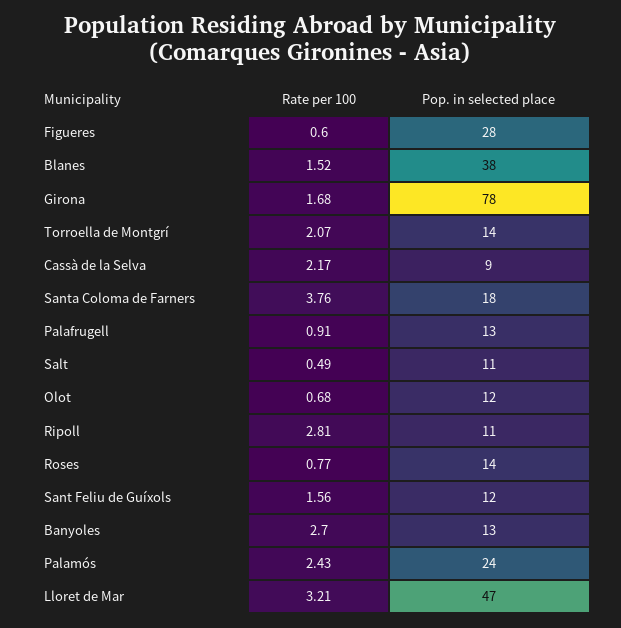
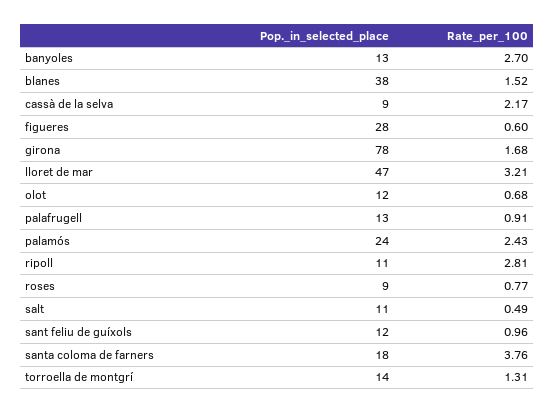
  {
    "Rate per 100": {
      "Figueres": 0.6,
      "Blanes": 1.52,
      "Girona": 1.68,
-     "Torroella de Montgrí": 2.07,
+     "Torroella de Montgrí": 1.31,
      "Cassà de la Selva": 2.17,
      "Santa Coloma de Farners": 3.76,
      "Palafrugell": 0.91,
      "Salt": 0.49,
      "Olot": 0.68,
      "Ripoll": 2.81,
      "Roses": 0.77,
-     "Sant Feliu de Guíxols": 1.56,
+     "Sant Feliu de Guíxols": 0.96,
      "Banyoles": 2.7,
      "Palamós": 2.43,
      "Lloret de Mar": 3.21
    },
    "Pop. in selected place": {
      "Figueres": 28,
      "Blanes": 38,
      "Girona": 78,
      "Torroella de Montgrí": 14,
      "Cassà de la Selva": 9,
      "Santa Coloma de Farners": 18,
      "Palafrugell": 13,
      "Salt": 11,
      "Olot": 12,
      "Ripoll": 11,
-     "Roses": 14,
+     "Roses": 9,
      "Sant Feliu de Guíxols": 12,
      "Banyoles": 13,
      "Palamós": 24,
      "Lloret de Mar": 47
    }
  }

